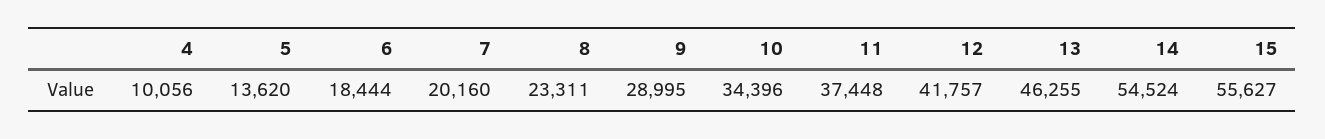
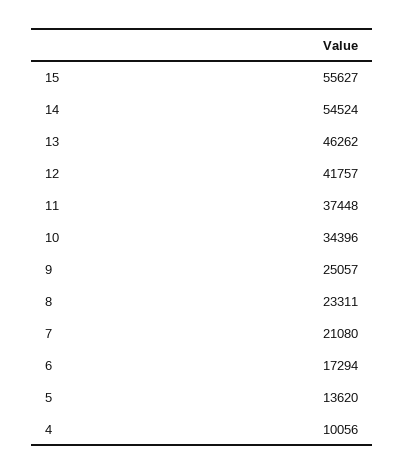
  {
    "4": 10056,
    "5": 13620,
-   "6": 18444,
+   "6": 17294,
-   "7": 20160,
+   "7": 21080,
    "8": 23311,
-   "9": 28995,
+   "9": 25057,
    "10": 34396,
    "11": 37448,
    "12": 41757,
-   "13": 46255,
+   "13": 46262,
    "14": 54524,
    "15": 55627
  }

